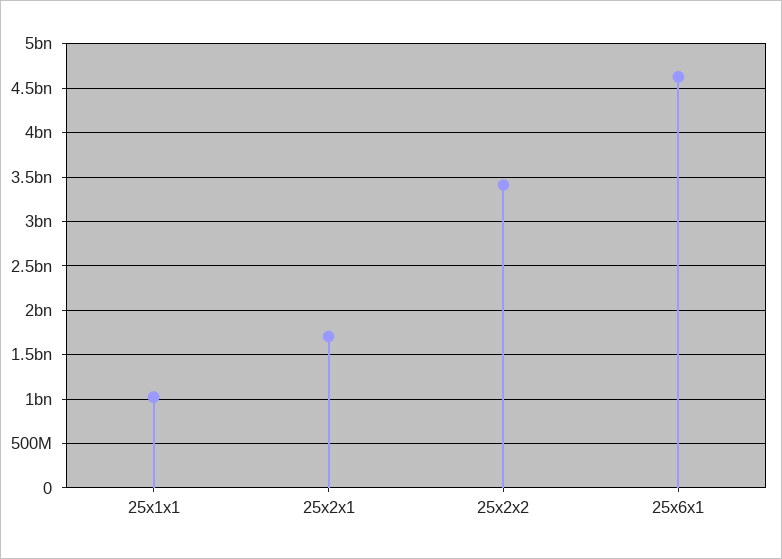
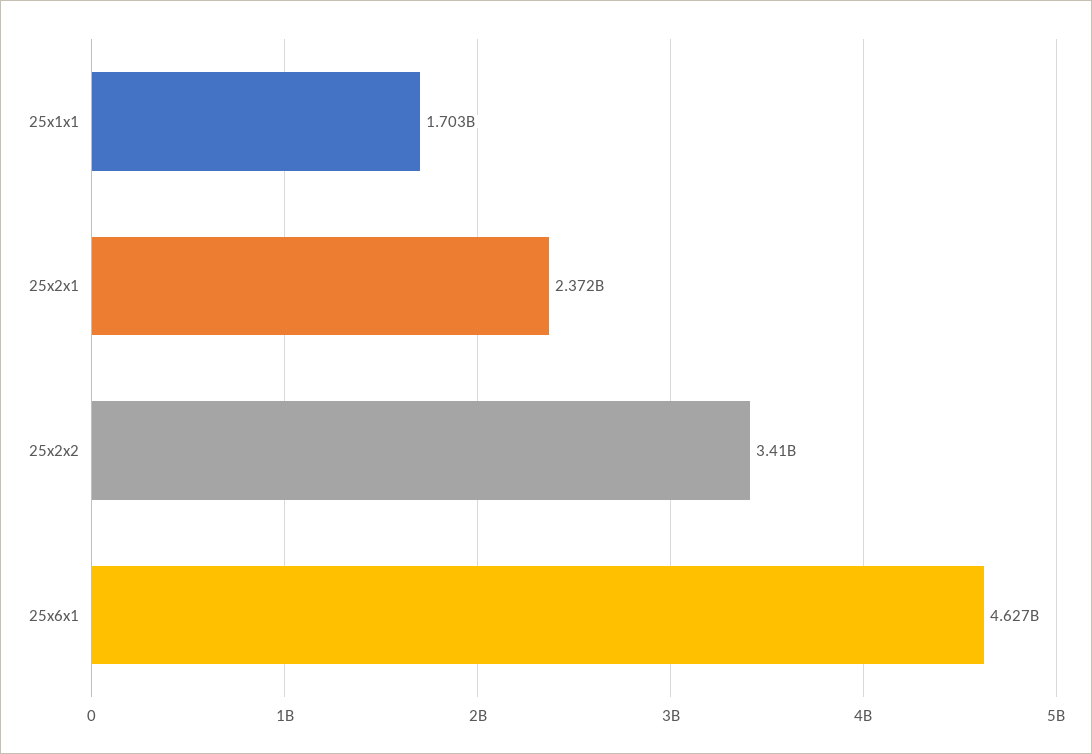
  {
-   "25x1x1": 1000000000,
+   "25x1x1": 1703000000,
-   "25x2x1": 1700000000,
+   "25x2x1": 2372000000,
    "25x2x2": 3410000000,
    "25x6x1": 4627000000
  }

